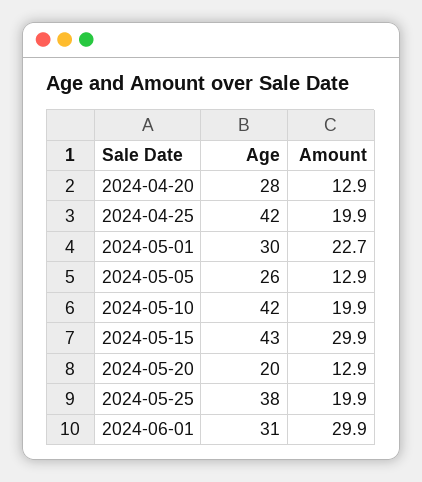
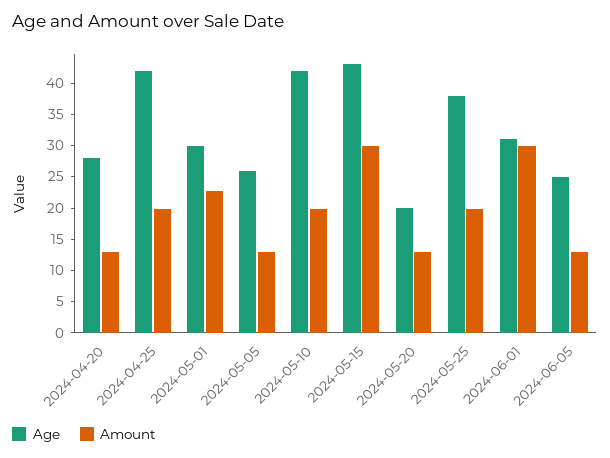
  {
    "Age": {
      "2024-04-20": 28,
      "2024-04-25": 42,
      "2024-05-01": 30,
      "2024-05-05": 26,
      "2024-05-10": 42,
      "2024-05-15": 43,
      "2024-05-20": 20,
      "2024-05-25": 38,
-     "2024-06-01": 31
+     "2024-06-01": 31,
+     "2024-06-05": 25
    },
    "Amount": {
      "2024-04-20": 12.9,
      "2024-04-25": 19.9,
      "2024-05-01": 22.7,
      "2024-05-05": 12.9,
      "2024-05-10": 19.9,
      "2024-05-15": 29.9,
      "2024-05-20": 12.9,
      "2024-05-25": 19.9,
-     "2024-06-01": 29.9
+     "2024-06-01": 29.9,
+     "2024-06-05": 12.5
    }
  }

